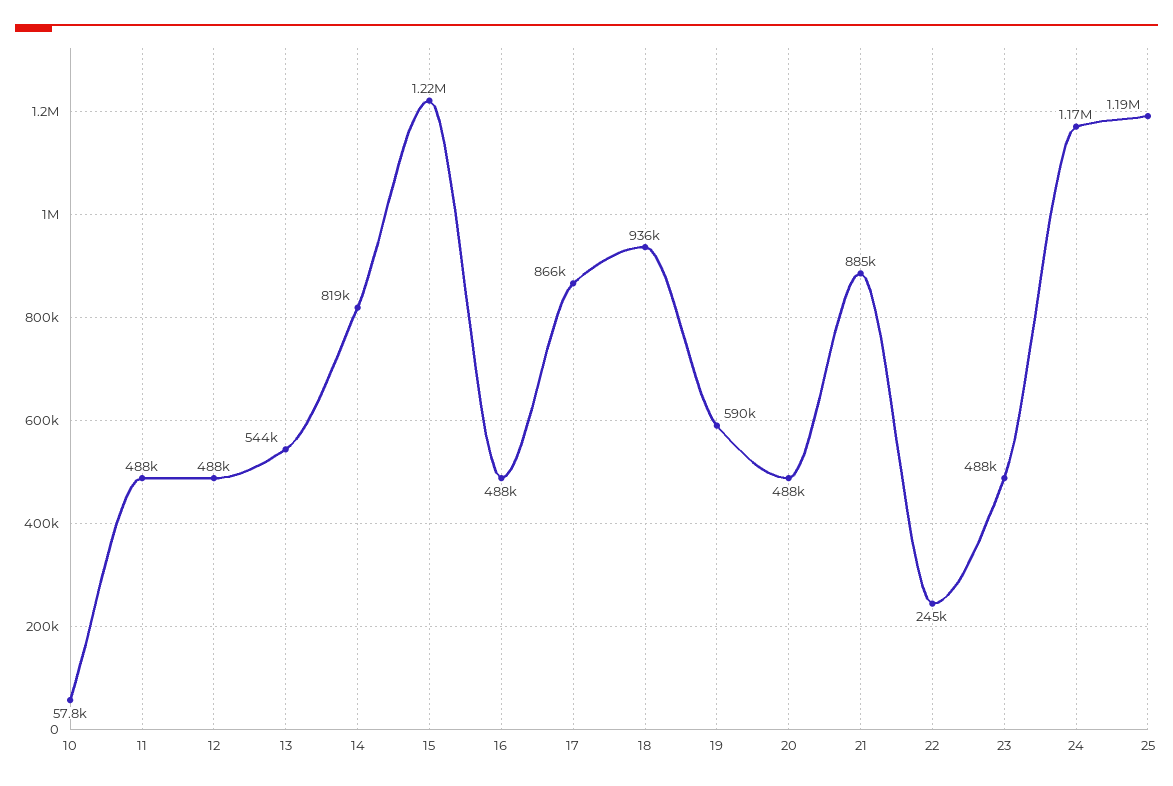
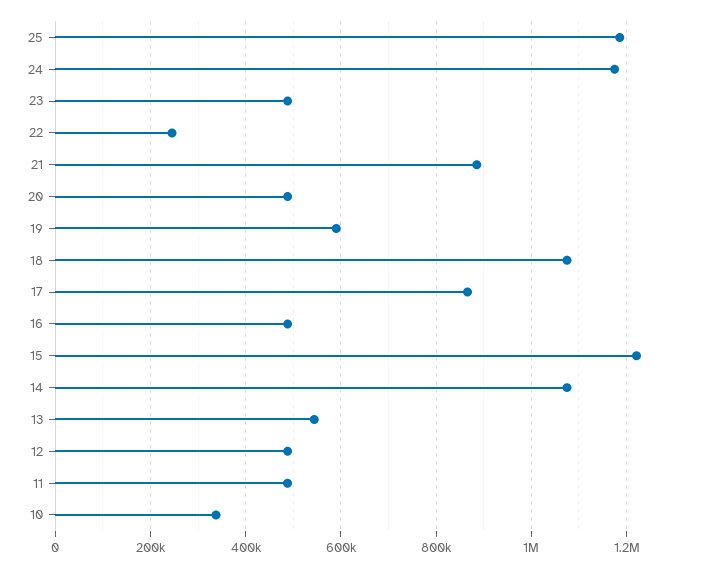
  {
-   "10": 57800,
+   "10": 340000,
    "11": 488000,
    "12": 488000,
    "13": 544000,
-   "14": 819000,
+   "14": 1080000,
    "15": 1220000,
    "16": 488000,
    "17": 866000,
-   "18": 936000,
+   "18": 1080000,
    "19": 590000,
    "20": 488000,
    "21": 885000,
    "22": 245000,
    "23": 488000,
    "24": 1170000,
    "25": 1190000
  }

